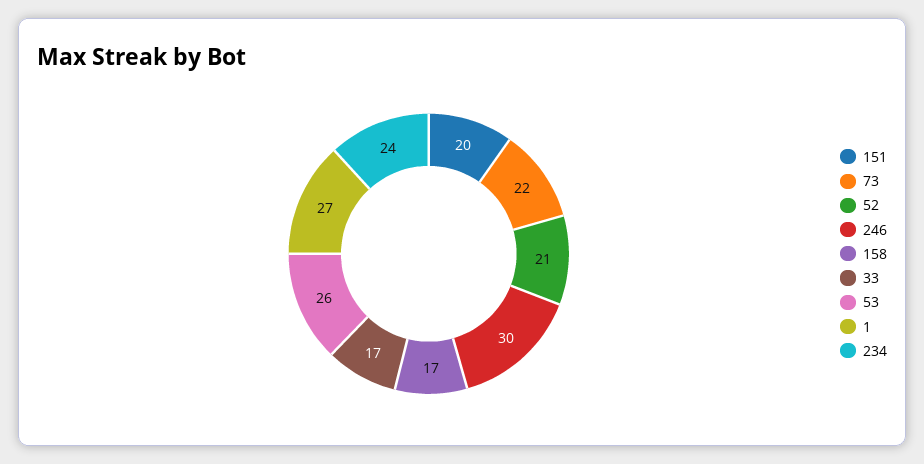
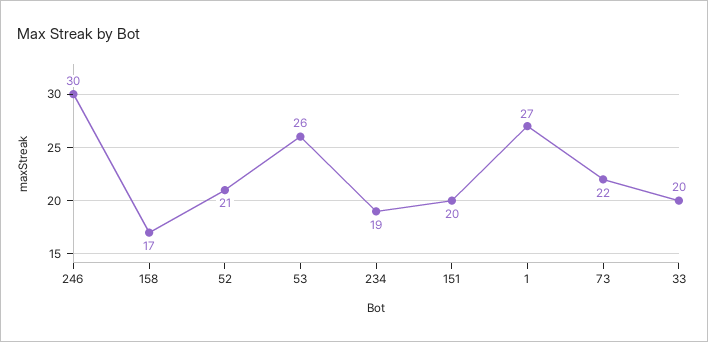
  {
    "151": 20,
    "73": 22,
    "52": 21,
    "246": 30,
    "158": 17,
-   "33": 17,
+   "33": 20,
    "53": 26,
    "1": 27,
-   "234": 24
+   "234": 19
  }

